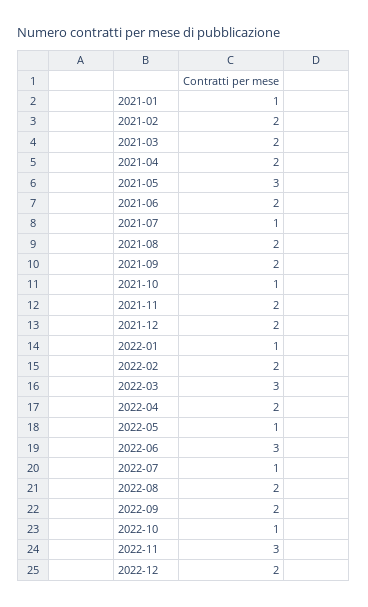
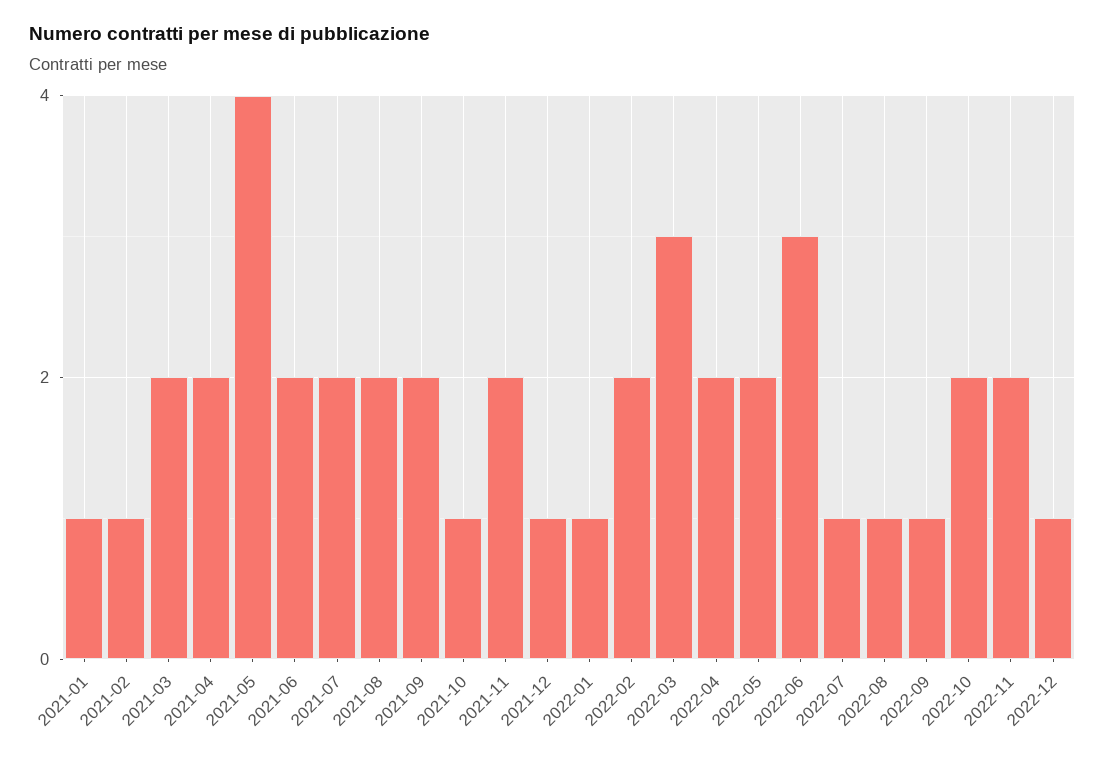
  {
    "2021-01": 1,
-   "2021-02": 2,
+   "2021-02": 1,
    "2021-03": 2,
    "2021-04": 2,
-   "2021-05": 3,
+   "2021-05": 4,
    "2021-06": 2,
-   "2021-07": 1,
+   "2021-07": 2,
    "2021-08": 2,
    "2021-09": 2,
    "2021-10": 1,
    "2021-11": 2,
-   "2021-12": 2,
+   "2021-12": 1,
    "2022-01": 1,
    "2022-02": 2,
    "2022-03": 3,
    "2022-04": 2,
-   "2022-05": 1,
+   "2022-05": 2,
    "2022-06": 3,
    "2022-07": 1,
-   "2022-08": 2,
+   "2022-08": 1,
-   "2022-09": 2,
+   "2022-09": 1,
-   "2022-10": 1,
+   "2022-10": 2,
-   "2022-11": 3,
+   "2022-11": 2,
-   "2022-12": 2
+   "2022-12": 1
  }

